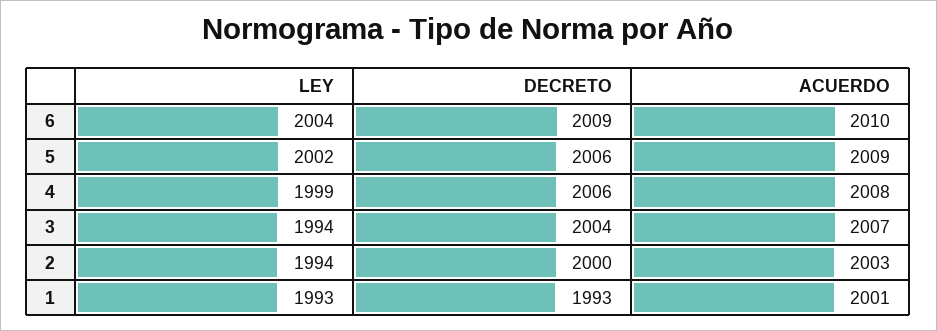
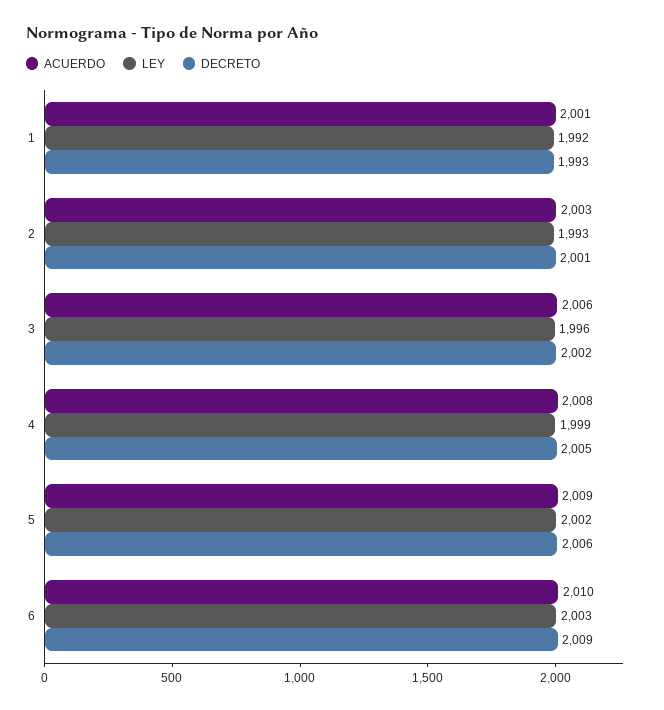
  {
    "LEY": {
-     "6": 2004,
+     "6": 2003,
      "5": 2002,
      "4": 1999,
-     "3": 1994,
+     "3": 1996,
-     "2": 1994,
+     "2": 1993,
-     "1": 1993
+     "1": 1992
    },
    "DECRETO": {
      "6": 2009,
      "5": 2006,
-     "4": 2006,
+     "4": 2005,
-     "3": 2004,
+     "3": 2002,
-     "2": 2000,
+     "2": 2001,
      "1": 1993
    },
    "ACUERDO": {
      "6": 2010,
      "5": 2009,
      "4": 2008,
-     "3": 2007,
+     "3": 2006,
      "2": 2003,
      "1": 2001
    }
  }

